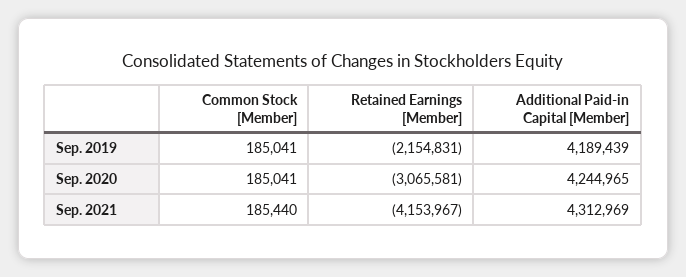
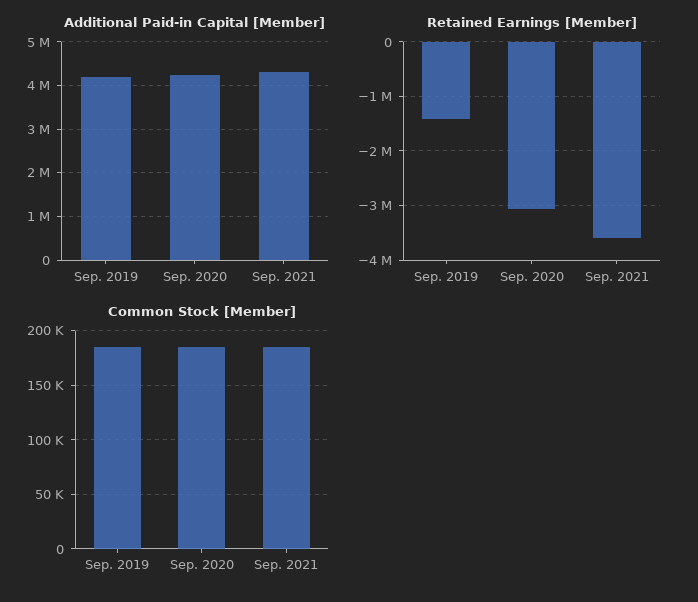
  {
    "Common Stock [Member]": {
      "Sep. 2019": 185041,
      "Sep. 2020": 185041,
      "Sep. 2021": 185440
    },
    "Retained Earnings [Member]": {
-     "Sep. 2019": -2154831,
+     "Sep. 2019": -1400000,
      "Sep. 2020": -3065581,
-     "Sep. 2021": -4153967
+     "Sep. 2021": -3600000
    },
    "Additional Paid-in Capital [Member]": {
      "Sep. 2019": 4189439,
      "Sep. 2020": 4244965,
      "Sep. 2021": 4312969
    }
  }

